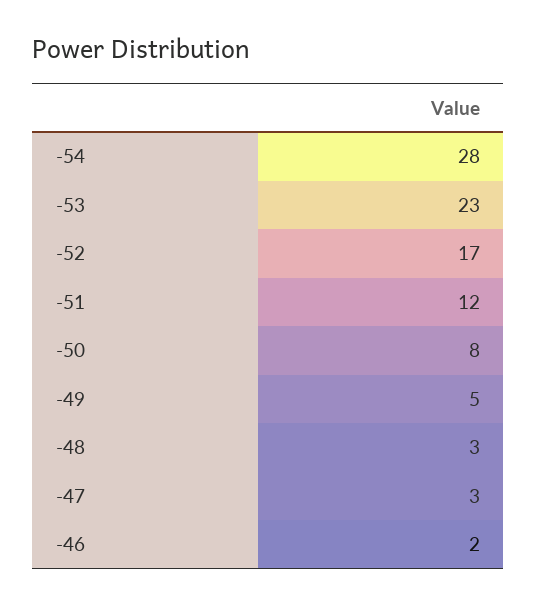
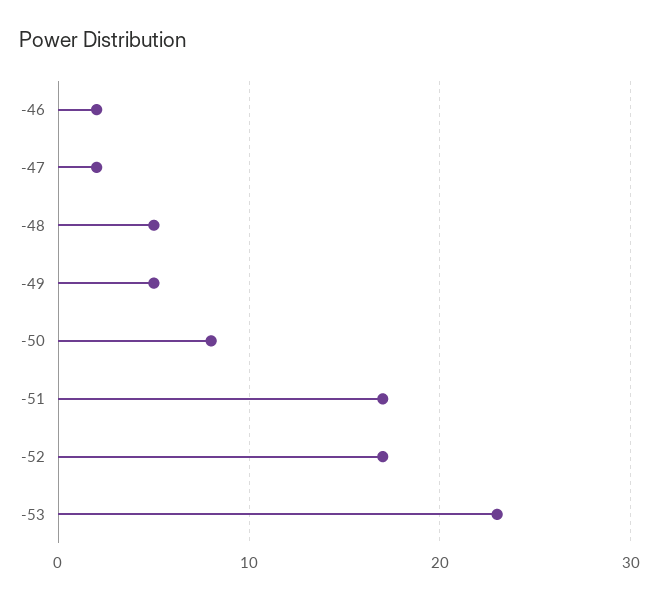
  {
-   "-54": 28,
    "-53": 23,
    "-52": 17,
-   "-51": 12,
+   "-51": 17,
    "-50": 8,
    "-49": 5,
-   "-48": 3,
+   "-48": 5,
-   "-47": 3,
+   "-47": 2,
    "-46": 2
  }

